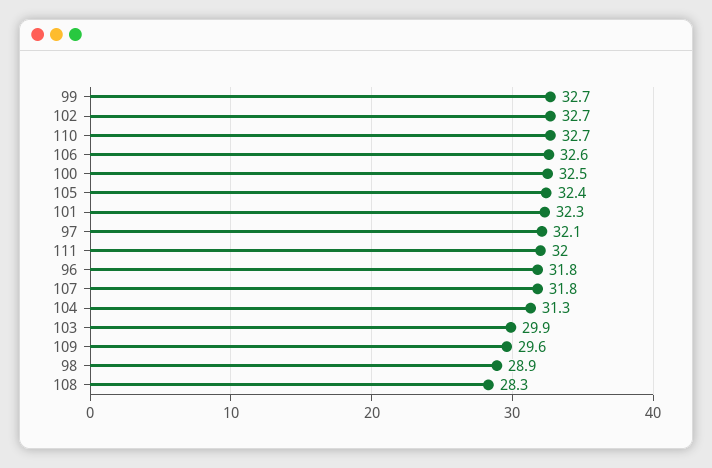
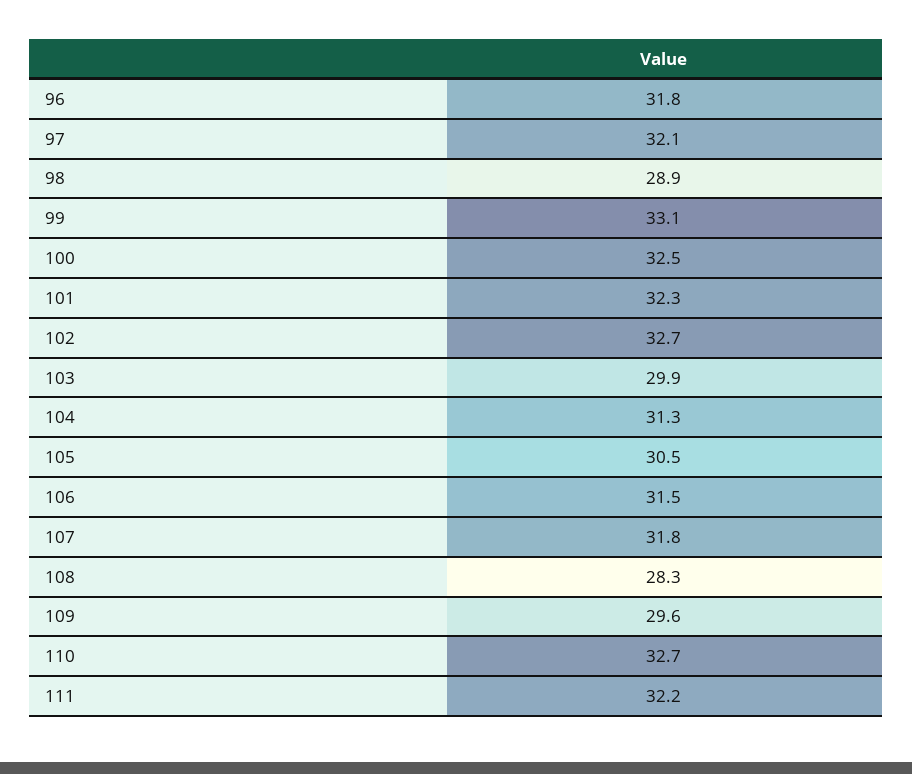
  {
-   "99": 32.7,
+   "99": 33.1,
    "102": 32.7,
    "110": 32.7,
-   "106": 32.6,
+   "106": 31.5,
    "100": 32.5,
-   "105": 32.4,
+   "105": 30.5,
    "101": 32.3,
    "97": 32.1,
-   "111": 32,
+   "111": 32.2,
    "96": 31.8,
    "107": 31.8,
    "104": 31.3,
    "103": 29.9,
    "109": 29.6,
    "98": 28.9,
    "108": 28.3
  }

